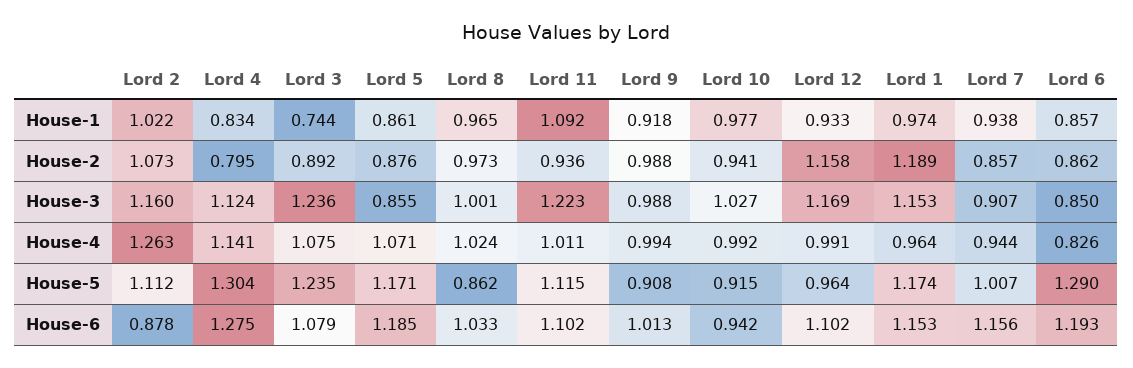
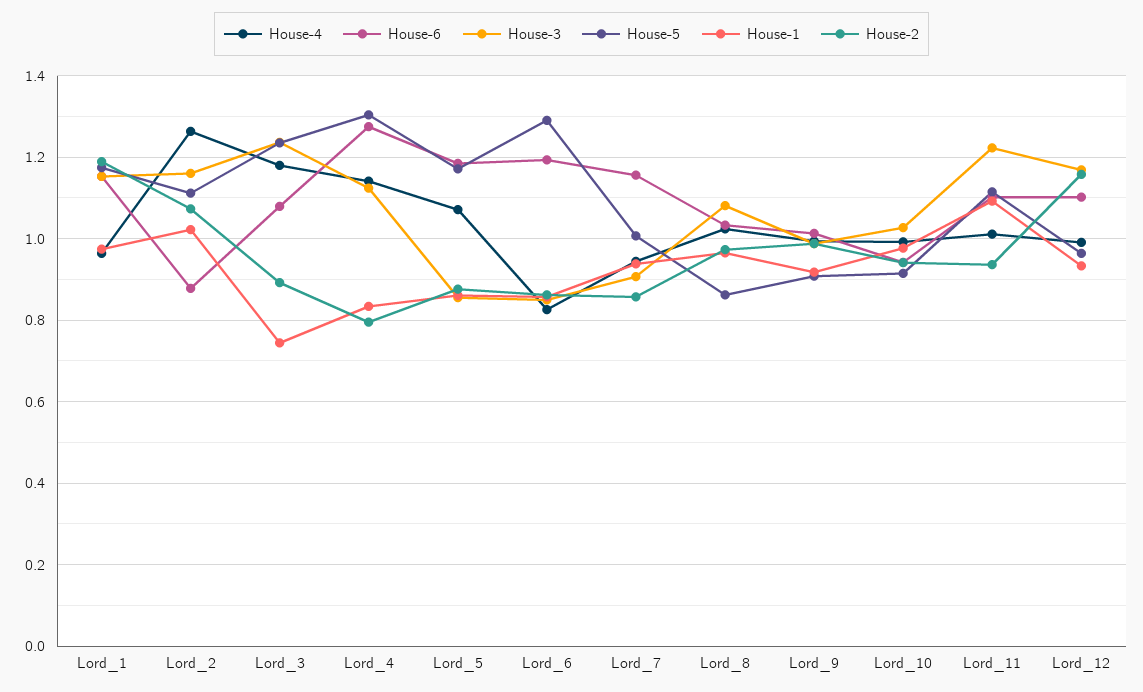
  {
    "House-1": {
      "Lord 2": 1.022,
      "Lord 4": 0.834,
      "Lord 3": 0.744,
      "Lord 5": 0.861,
      "Lord 8": 0.965,
      "Lord 11": 1.092,
      "Lord 9": 0.918,
      "Lord 10": 0.977,
      "Lord 12": 0.933,
      "Lord 1": 0.974,
      "Lord 7": 0.938,
      "Lord 6": 0.857
    },
    "House-2": {
      "Lord 2": 1.073,
      "Lord 4": 0.795,
      "Lord 3": 0.892,
      "Lord 5": 0.876,
      "Lord 8": 0.973,
      "Lord 11": 0.936,
      "Lord 9": 0.988,
      "Lord 10": 0.941,
      "Lord 12": 1.158,
      "Lord 1": 1.189,
      "Lord 7": 0.857,
      "Lord 6": 0.862
    },
    "House-3": {
      "Lord 2": 1.16,
      "Lord 4": 1.124,
      "Lord 3": 1.236,
      "Lord 5": 0.855,
-     "Lord 8": 1.001,
+     "Lord 8": 1.08,
      "Lord 11": 1.223,
      "Lord 9": 0.988,
      "Lord 10": 1.027,
      "Lord 12": 1.169,
      "Lord 1": 1.153,
      "Lord 7": 0.907,
      "Lord 6": 0.85
    },
    "House-4": {
      "Lord 2": 1.263,
      "Lord 4": 1.141,
-     "Lord 3": 1.075,
+     "Lord 3": 1.18,
      "Lord 5": 1.071,
      "Lord 8": 1.024,
      "Lord 11": 1.011,
      "Lord 9": 0.994,
      "Lord 10": 0.992,
      "Lord 12": 0.991,
      "Lord 1": 0.964,
      "Lord 7": 0.944,
      "Lord 6": 0.826
    },
    "House-5": {
      "Lord 2": 1.112,
      "Lord 4": 1.304,
      "Lord 3": 1.235,
      "Lord 5": 1.171,
      "Lord 8": 0.862,
      "Lord 11": 1.115,
      "Lord 9": 0.908,
      "Lord 10": 0.915,
      "Lord 12": 0.964,
      "Lord 1": 1.174,
      "Lord 7": 1.007,
      "Lord 6": 1.29
    },
    "House-6": {
      "Lord 2": 0.878,
      "Lord 4": 1.275,
      "Lord 3": 1.079,
      "Lord 5": 1.185,
      "Lord 8": 1.033,
      "Lord 11": 1.102,
      "Lord 9": 1.013,
      "Lord 10": 0.942,
      "Lord 12": 1.102,
      "Lord 1": 1.153,
      "Lord 7": 1.156,
      "Lord 6": 1.193
    }
  }

